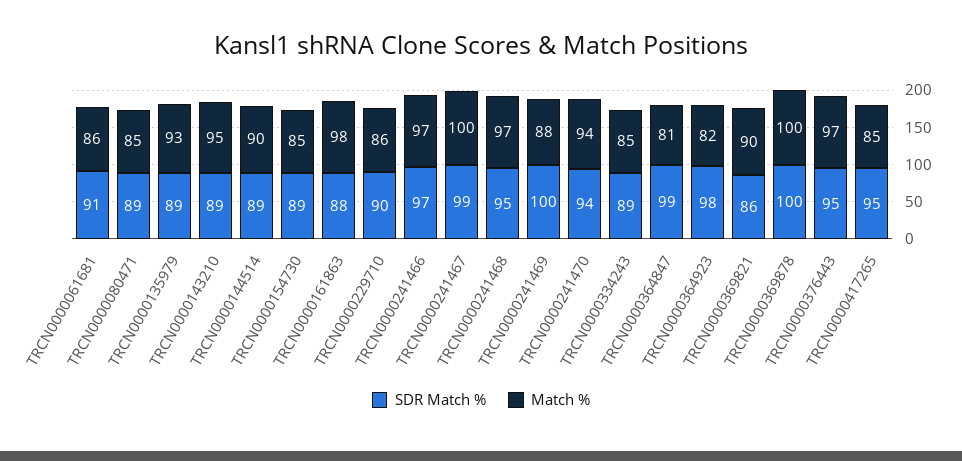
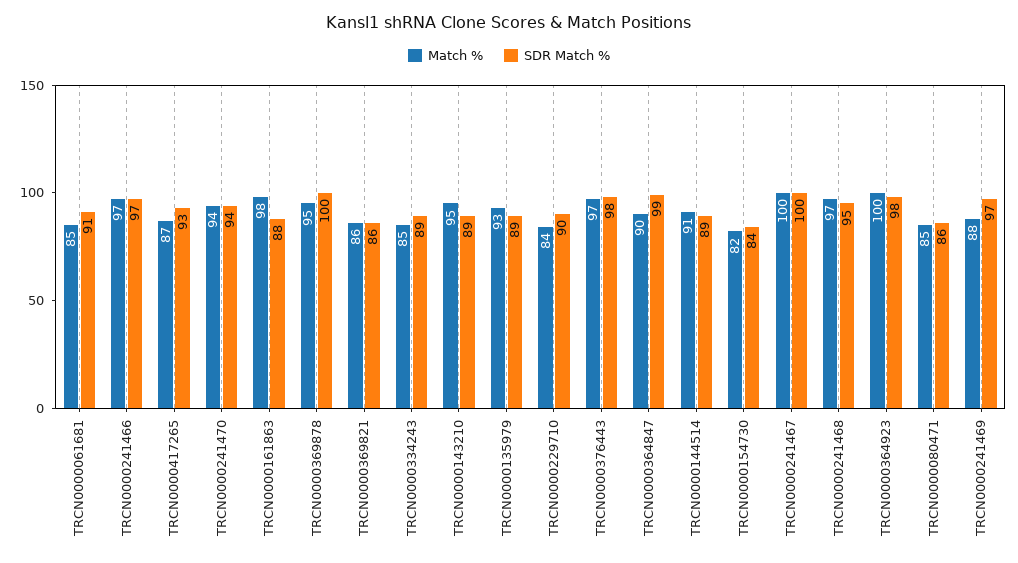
  {
    "SDR Match %": {
      "TRCN0000061681": 91,
-     "TRCN0000080471": 89,
+     "TRCN0000080471": 86,
      "TRCN0000135979": 89,
      "TRCN0000143210": 89,
      "TRCN0000144514": 89,
-     "TRCN0000154730": 89,
+     "TRCN0000154730": 84,
      "TRCN0000161863": 88,
      "TRCN0000229710": 90,
      "TRCN0000241466": 97,
-     "TRCN0000241467": 99,
+     "TRCN0000241467": 100,
      "TRCN0000241468": 95,
-     "TRCN0000241469": 100,
+     "TRCN0000241469": 97,
      "TRCN0000241470": 94,
      "TRCN0000334243": 89,
      "TRCN0000364847": 99,
      "TRCN0000364923": 98,
      "TRCN0000369821": 86,
      "TRCN0000369878": 100,
-     "TRCN0000376443": 95,
+     "TRCN0000376443": 98,
-     "TRCN0000417265": 95
+     "TRCN0000417265": 93
    },
    "Match %": {
-     "TRCN0000061681": 86,
+     "TRCN0000061681": 85,
      "TRCN0000080471": 85,
      "TRCN0000135979": 93,
      "TRCN0000143210": 95,
-     "TRCN0000144514": 90,
+     "TRCN0000144514": 91,
-     "TRCN0000154730": 85,
+     "TRCN0000154730": 82,
      "TRCN0000161863": 98,
-     "TRCN0000229710": 86,
+     "TRCN0000229710": 84,
      "TRCN0000241466": 97,
      "TRCN0000241467": 100,
      "TRCN0000241468": 97,
      "TRCN0000241469": 88,
      "TRCN0000241470": 94,
      "TRCN0000334243": 85,
-     "TRCN0000364847": 81,
+     "TRCN0000364847": 90,
-     "TRCN0000364923": 82,
+     "TRCN0000364923": 100,
-     "TRCN0000369821": 90,
+     "TRCN0000369821": 86,
-     "TRCN0000369878": 100,
+     "TRCN0000369878": 95,
      "TRCN0000376443": 97,
-     "TRCN0000417265": 85
+     "TRCN0000417265": 87
    }
  }

